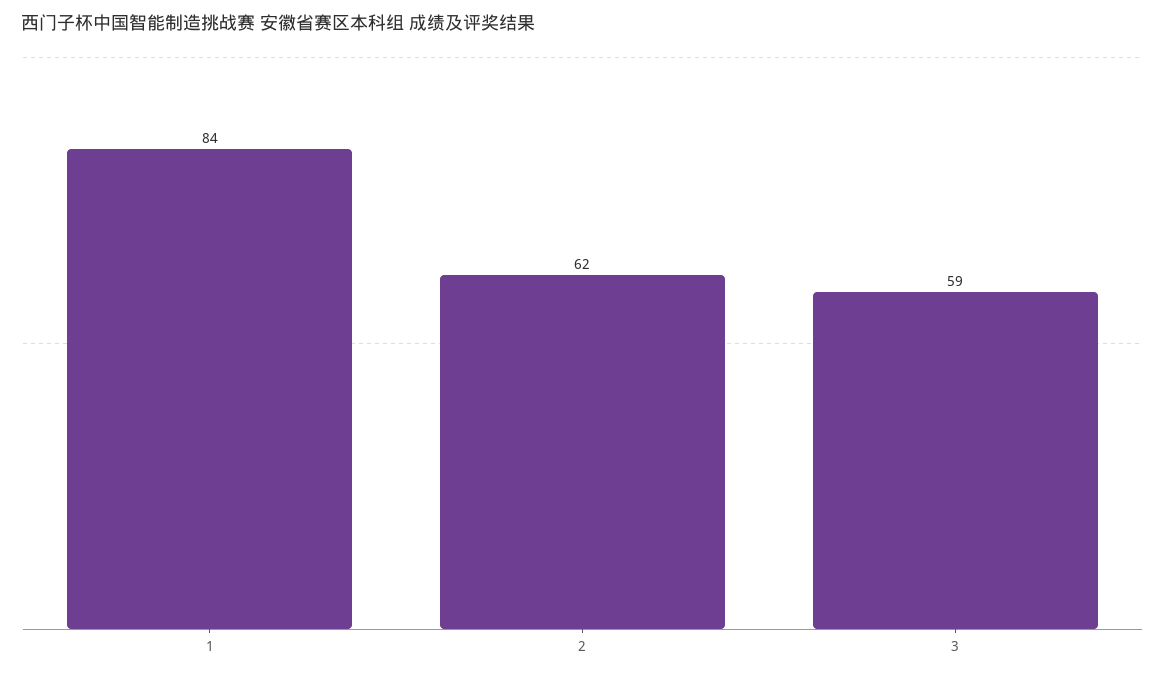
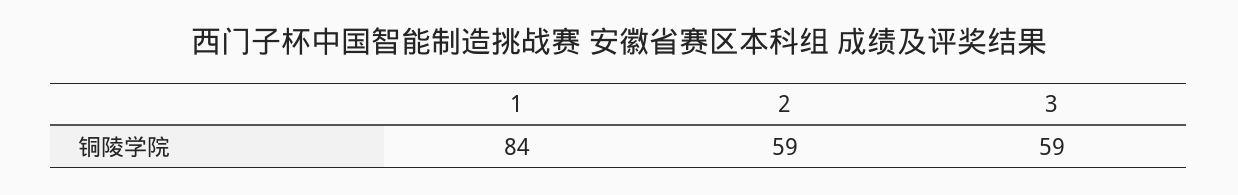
  {
    "1": 84,
-   "2": 62,
+   "2": 59,
    "3": 59
  }

